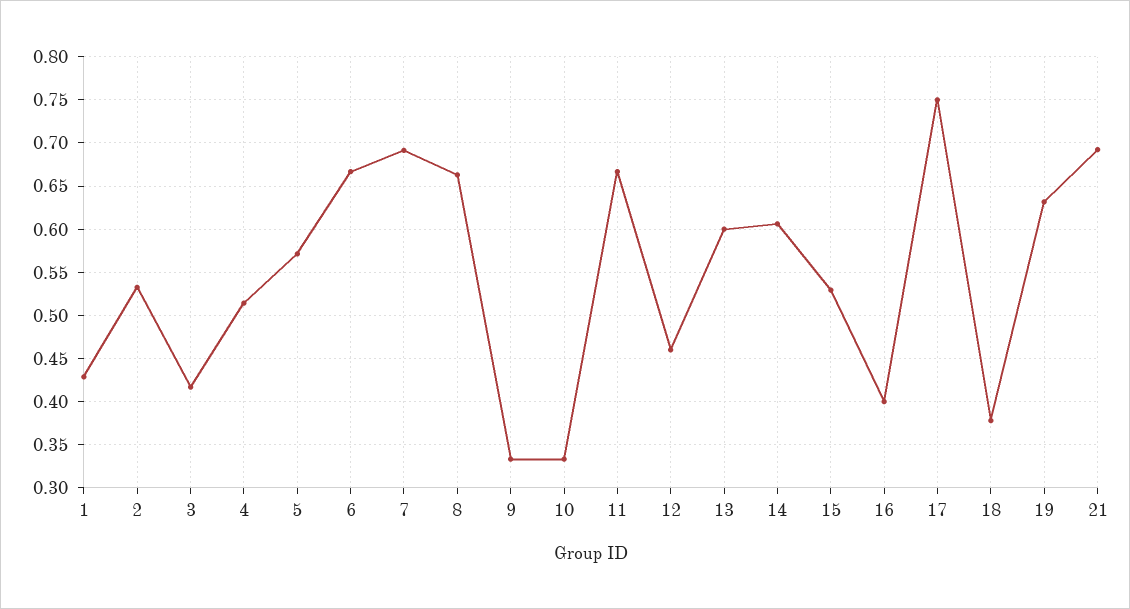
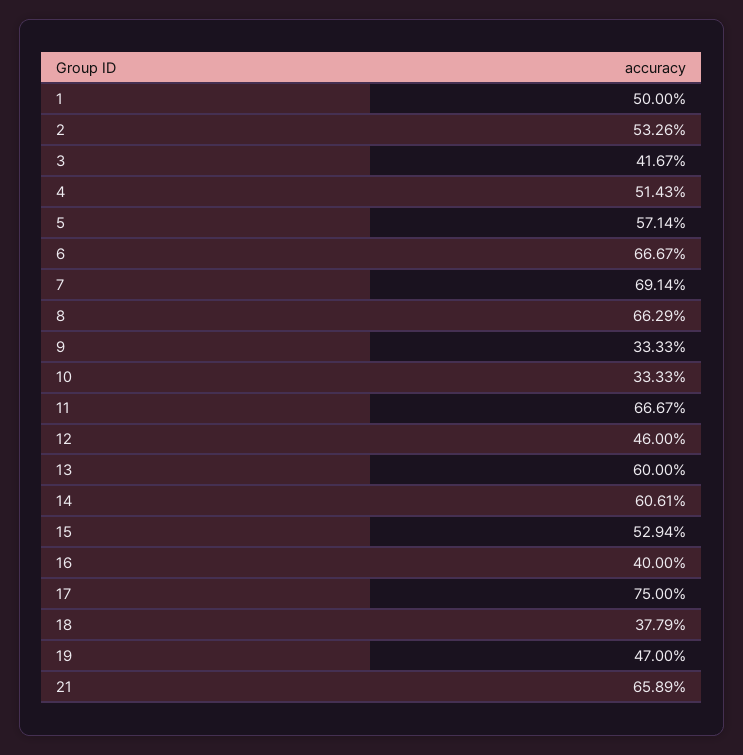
  {
-   "1": 0.43,
+   "1": 0.5,
    "2": 0.5326,
    "3": 0.4167,
    "4": 0.5143,
    "5": 0.5714,
    "6": 0.6667,
    "7": 0.6914,
    "8": 0.6629,
    "9": 0.3333,
    "10": 0.3333,
    "11": 0.6667,
    "12": 0.46,
    "13": 0.6,
    "14": 0.6061,
    "15": 0.5294,
    "16": 0.4,
    "17": 0.75,
    "18": 0.3779,
-   "19": 0.63,
+   "19": 0.47,
-   "21": 0.69
+   "21": 0.6589
  }

